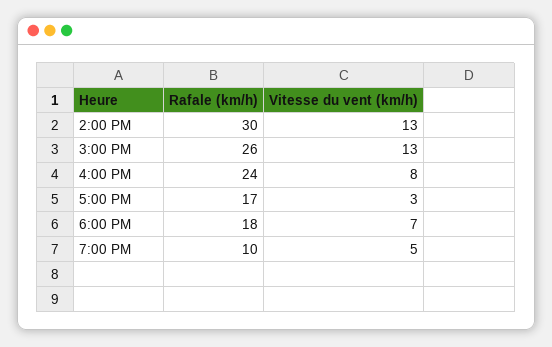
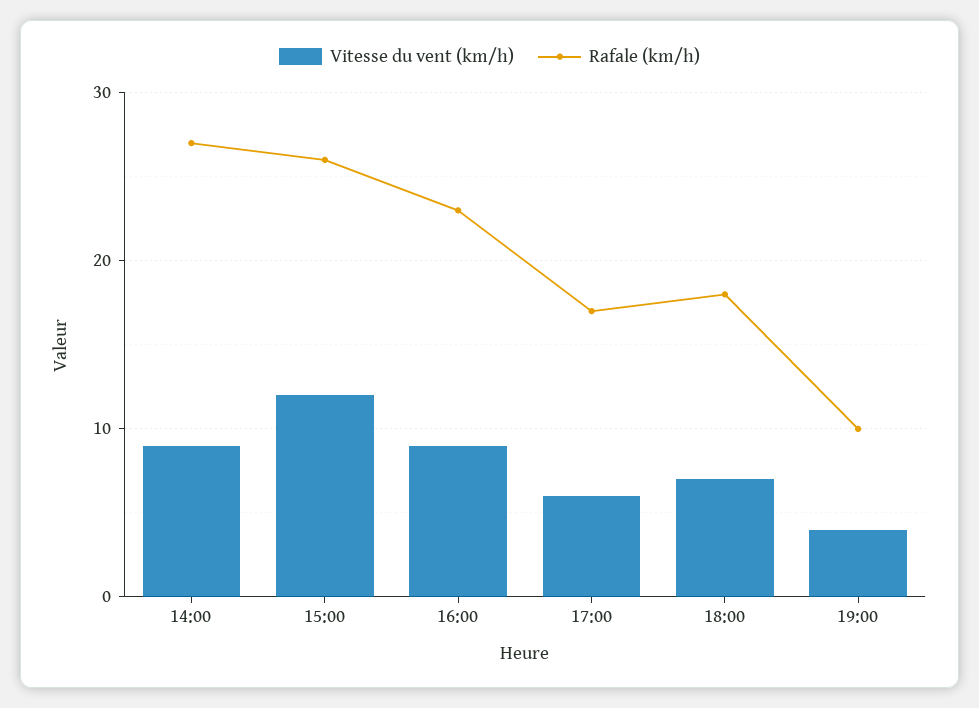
  {
    "Rafale (km/h)": {
-     "2:00 PM": 30,
+     "2:00 PM": 27,
      "3:00 PM": 26,
-     "4:00 PM": 24,
+     "4:00 PM": 23,
      "5:00 PM": 17,
      "6:00 PM": 18,
      "7:00 PM": 10
    },
    "Vitesse du vent (km/h)": {
-     "2:00 PM": 13,
+     "2:00 PM": 9,
-     "3:00 PM": 13,
+     "3:00 PM": 12,
-     "4:00 PM": 8,
+     "4:00 PM": 9,
-     "5:00 PM": 3,
+     "5:00 PM": 6,
      "6:00 PM": 7,
-     "7:00 PM": 5
+     "7:00 PM": 4
    }
  }

